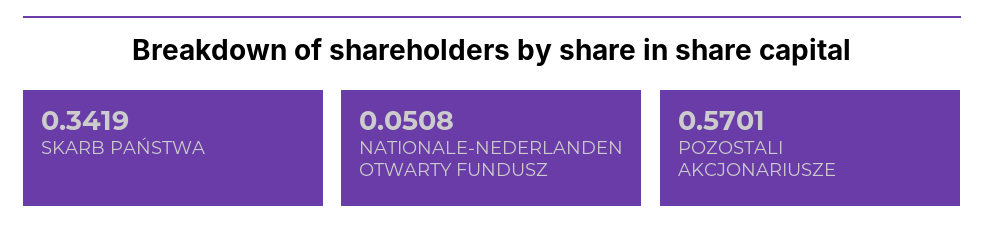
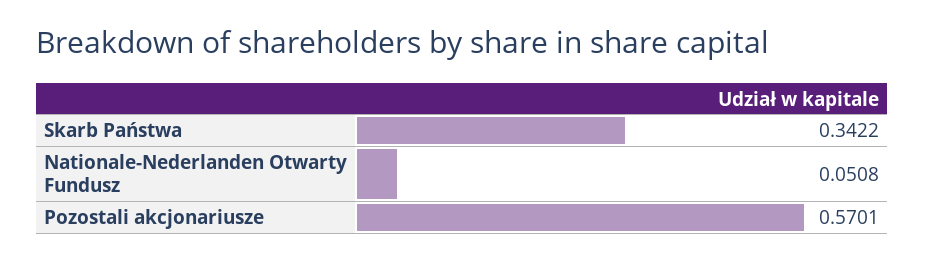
  {
-   "SKARB PAŃSTWA": 0.3419,
+   "SKARB PAŃSTWA": 0.3422,
    "NATIONALE-NEDERLANDEN OTWARTY FUNDUSZ": 0.0508,
    "POZOSTALI AKCJONARIUSZE": 0.5701
  }

